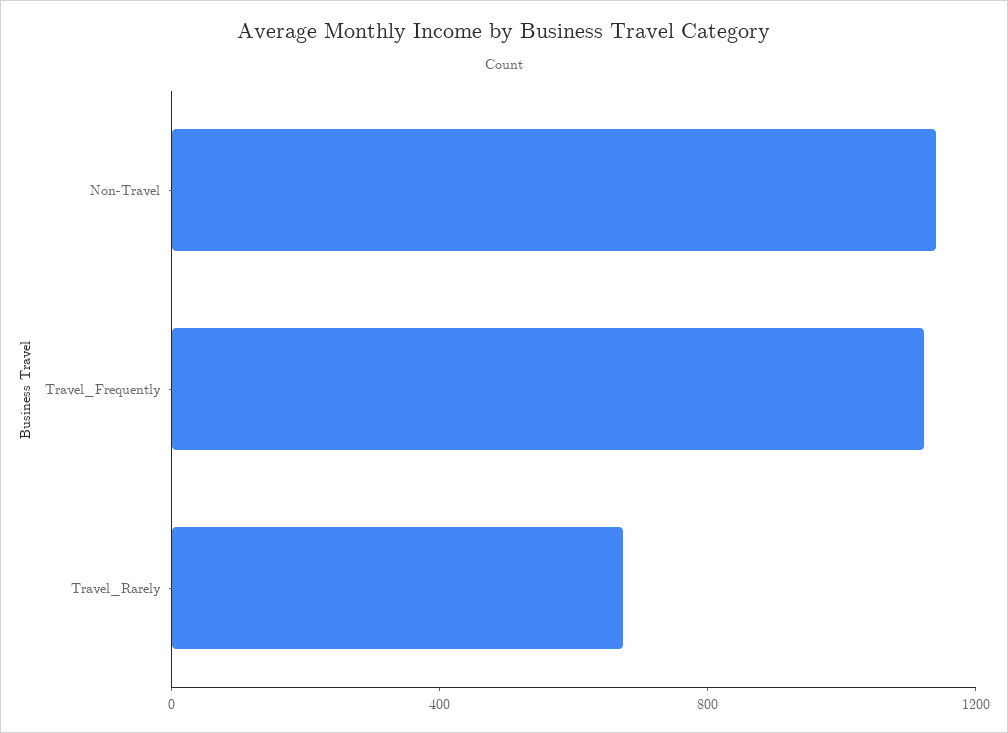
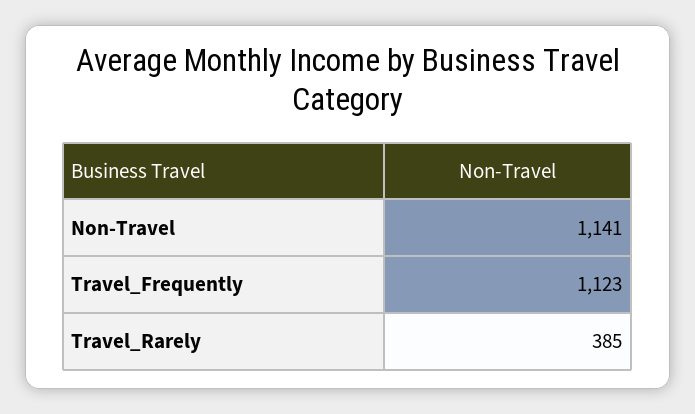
  {
    "Non-Travel": 1141,
    "Travel_Frequently": 1123,
-   "Travel_Rarely": 700
+   "Travel_Rarely": 385
  }

